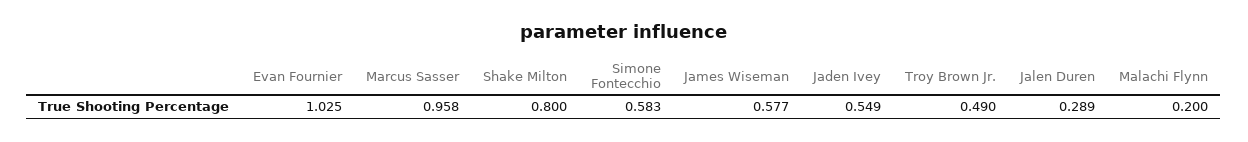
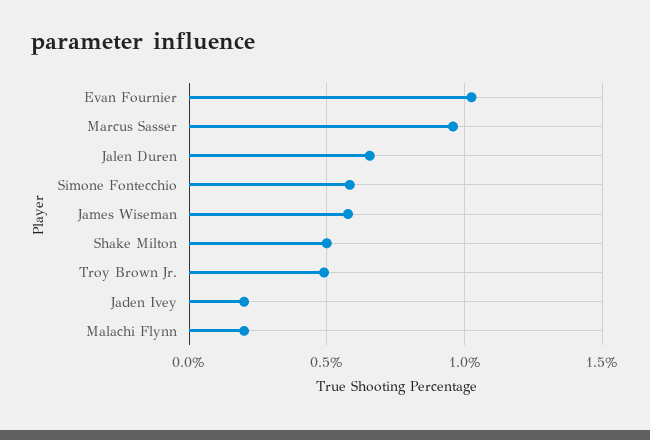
  {
    "Evan Fournier": 1.025,
    "Marcus Sasser": 0.958,
-   "Shake Milton": 0.8,
+   "Shake Milton": 0.5,
    "Simone Fontecchio": 0.583,
    "James Wiseman": 0.577,
-   "Jaden Ivey": 0.549,
+   "Jaden Ivey": 0.2,
    "Troy Brown Jr.": 0.49,
-   "Jalen Duren": 0.289,
+   "Jalen Duren": 0.65,
    "Malachi Flynn": 0.2
  }

